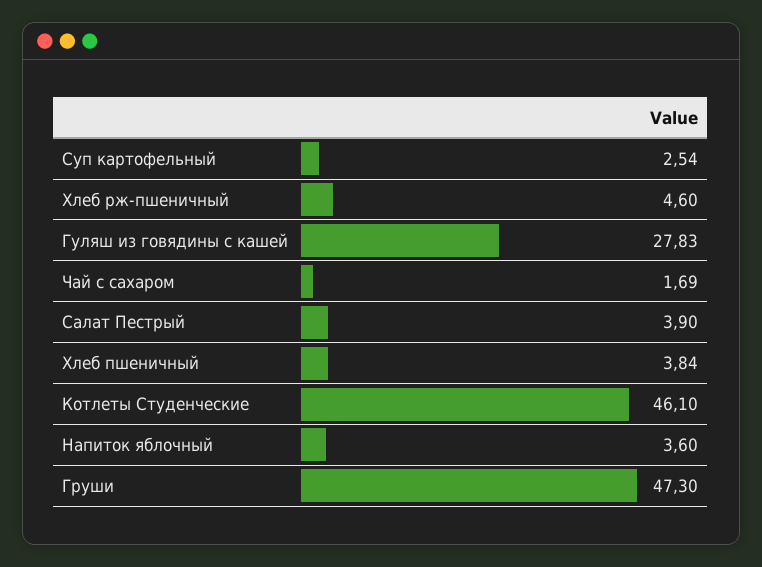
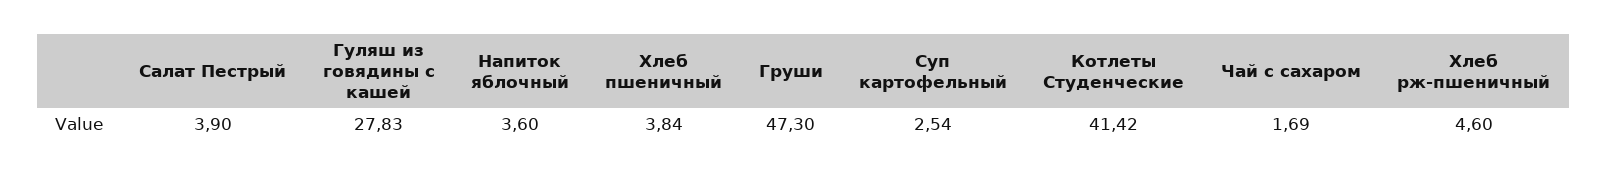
  {
    "Суп картофельный": 2.54,
    "Хлеб рж-пшеничный": 4.6,
    "Гуляш из говядины с кашей": 27.83,
    "Чай с сахаром": 1.69,
    "Салат Пестрый": 3.9,
    "Хлеб пшеничный": 3.84,
-   "Котлеты Студенческие": 46.1,
+   "Котлеты Студенческие": 41.42,
    "Напиток яблочный": 3.6,
    "Груши": 47.3
  }

